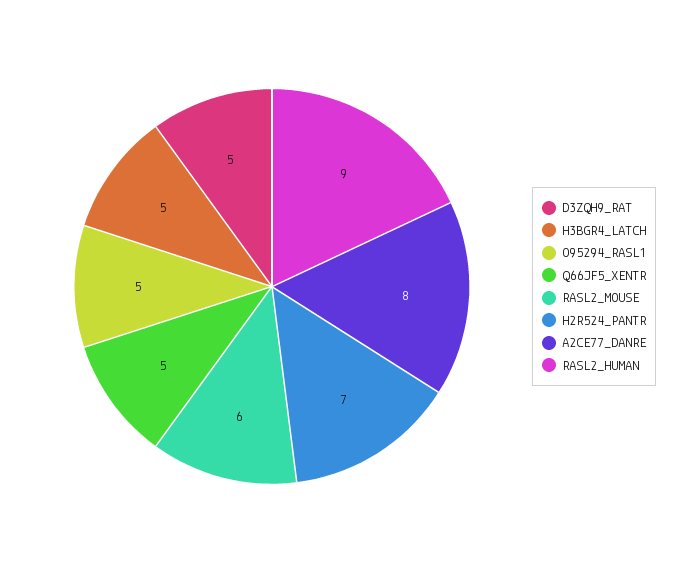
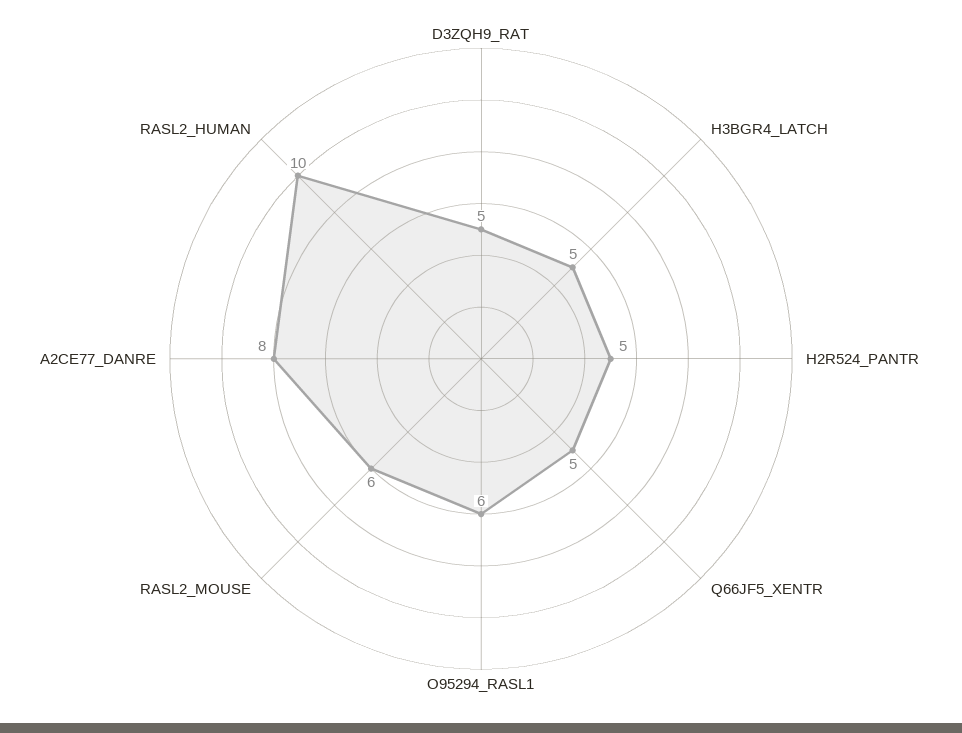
  {
    "D3ZQH9_RAT": 5,
    "H3BGR4_LATCH": 5,
-   "O95294_RASL1": 5,
+   "O95294_RASL1": 6,
    "Q66JF5_XENTR": 5,
    "RASL2_MOUSE": 6,
-   "H2R524_PANTR": 7,
+   "H2R524_PANTR": 5,
    "A2CE77_DANRE": 8,
-   "RASL2_HUMAN": 9
+   "RASL2_HUMAN": 10
  }

